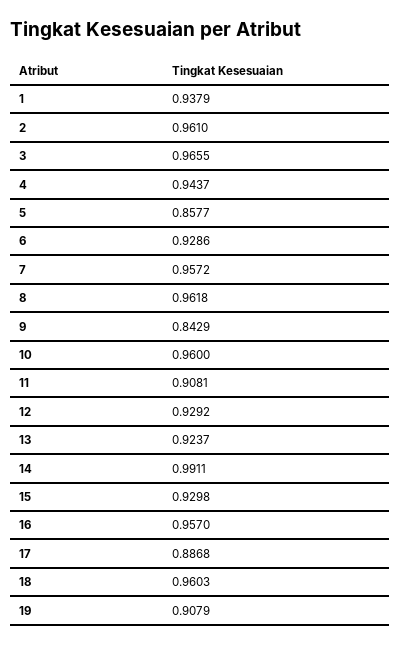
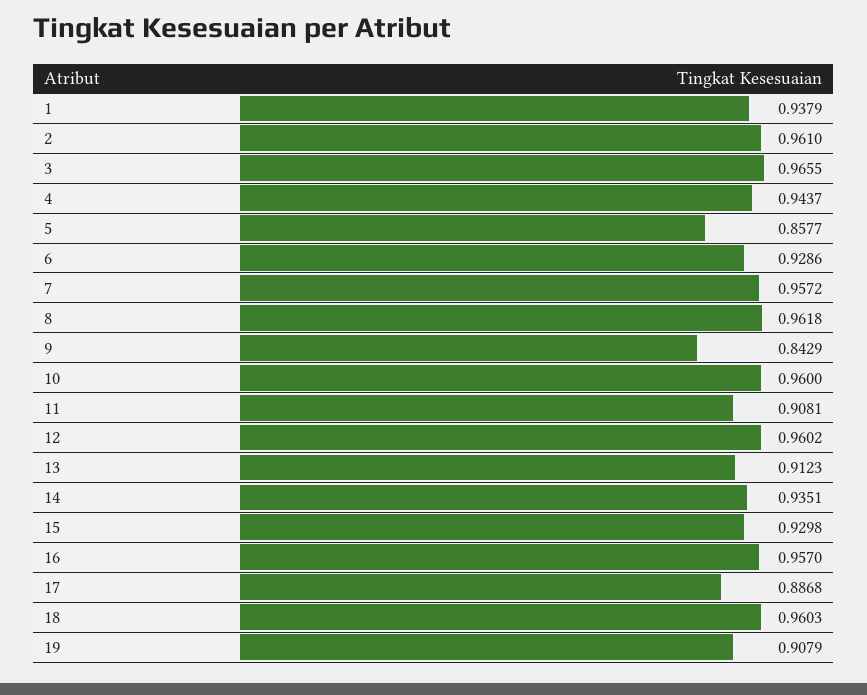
  {
    "1": 0.9379,
    "2": 0.961,
    "3": 0.9655,
    "4": 0.9437,
    "5": 0.8577,
    "6": 0.9286,
    "7": 0.9572,
    "8": 0.9618,
    "9": 0.8429,
    "10": 0.96,
    "11": 0.9081,
-   "12": 0.9292,
+   "12": 0.9602,
-   "13": 0.9237,
+   "13": 0.9123,
-   "14": 0.9911,
+   "14": 0.9351,
    "15": 0.9298,
    "16": 0.957,
    "17": 0.8868,
    "18": 0.9603,
    "19": 0.9079
  }

